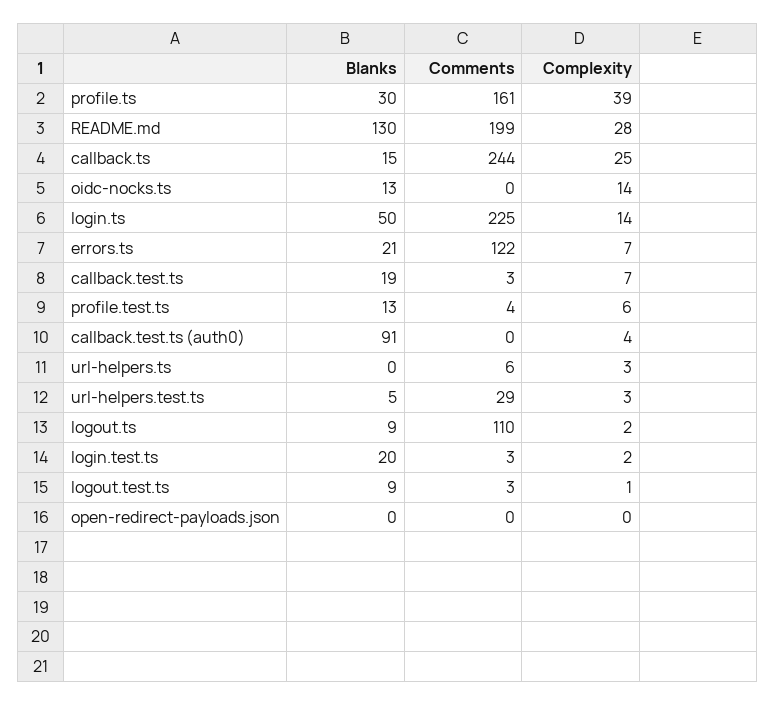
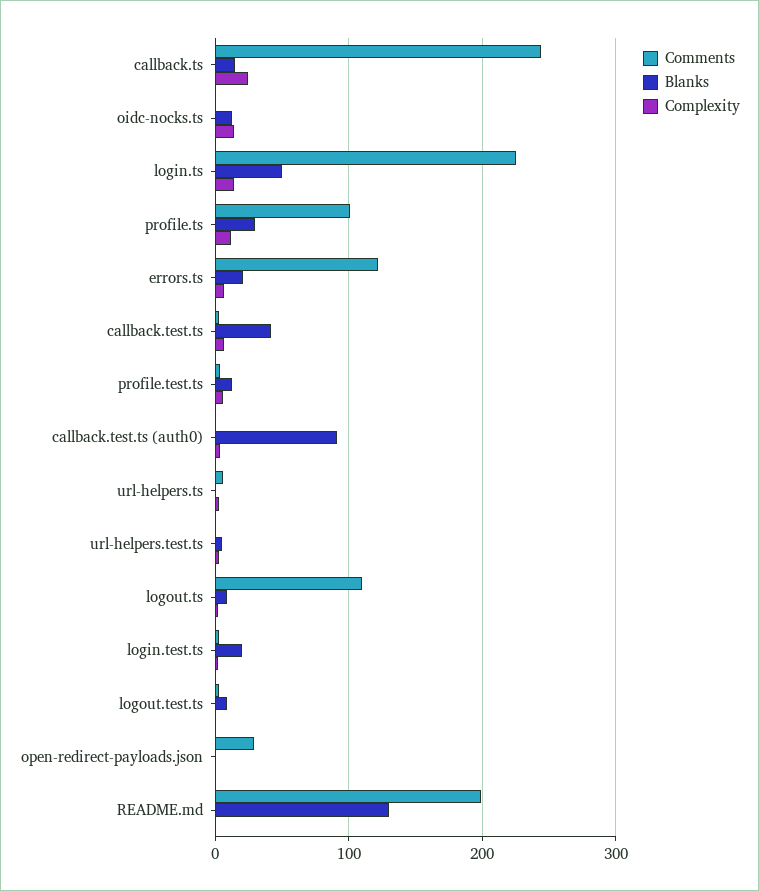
  {
    "Blanks": {
      "profile.ts": 30,
      "README.md": 130,
      "callback.ts": 15,
      "oidc-nocks.ts": 13,
      "login.ts": 50,
      "errors.ts": 21,
-     "callback.test.ts": 19,
+     "callback.test.ts": 40,
      "profile.test.ts": 13,
      "callback.test.ts (auth0)": 91,
      "url-helpers.ts": 0,
      "url-helpers.test.ts": 5,
      "logout.ts": 9,
      "login.test.ts": 20,
      "logout.test.ts": 9,
      "open-redirect-payloads.json": 0
    },
    "Comments": {
-     "profile.ts": 161,
+     "profile.ts": 100,
      "README.md": 199,
      "callback.ts": 244,
      "oidc-nocks.ts": 0,
      "login.ts": 225,
      "errors.ts": 122,
      "callback.test.ts": 3,
      "profile.test.ts": 4,
      "callback.test.ts (auth0)": 0,
      "url-helpers.ts": 6,
-     "url-helpers.test.ts": 29,
+     "url-helpers.test.ts": 0,
      "logout.ts": 110,
      "login.test.ts": 3,
      "logout.test.ts": 3,
-     "open-redirect-payloads.json": 0
+     "open-redirect-payloads.json": 30
    },
    "Complexity": {
-     "profile.ts": 39,
+     "profile.ts": 10,
-     "README.md": 28,
+     "README.md": 0,
      "callback.ts": 25,
      "oidc-nocks.ts": 14,
      "login.ts": 14,
      "errors.ts": 7,
      "callback.test.ts": 7,
      "profile.test.ts": 6,
      "callback.test.ts (auth0)": 4,
      "url-helpers.ts": 3,
      "url-helpers.test.ts": 3,
      "logout.ts": 2,
      "login.test.ts": 2,
      "logout.test.ts": 1,
      "open-redirect-payloads.json": 0
    }
  }

